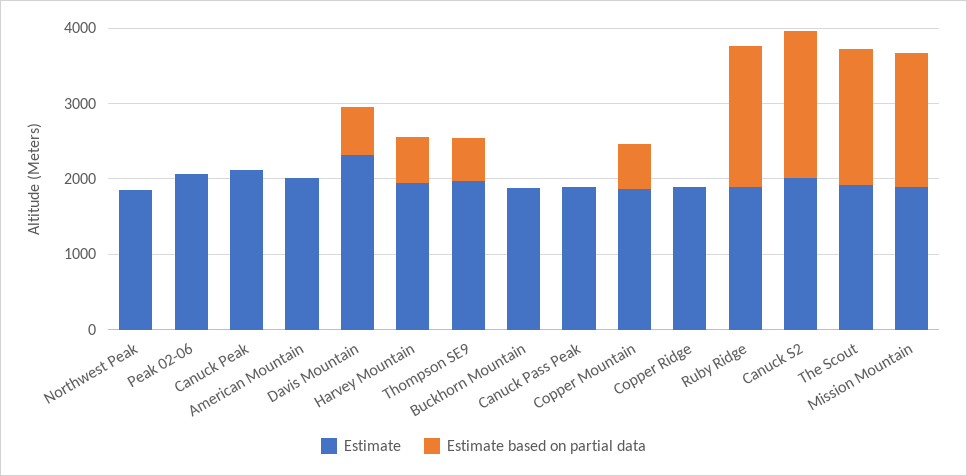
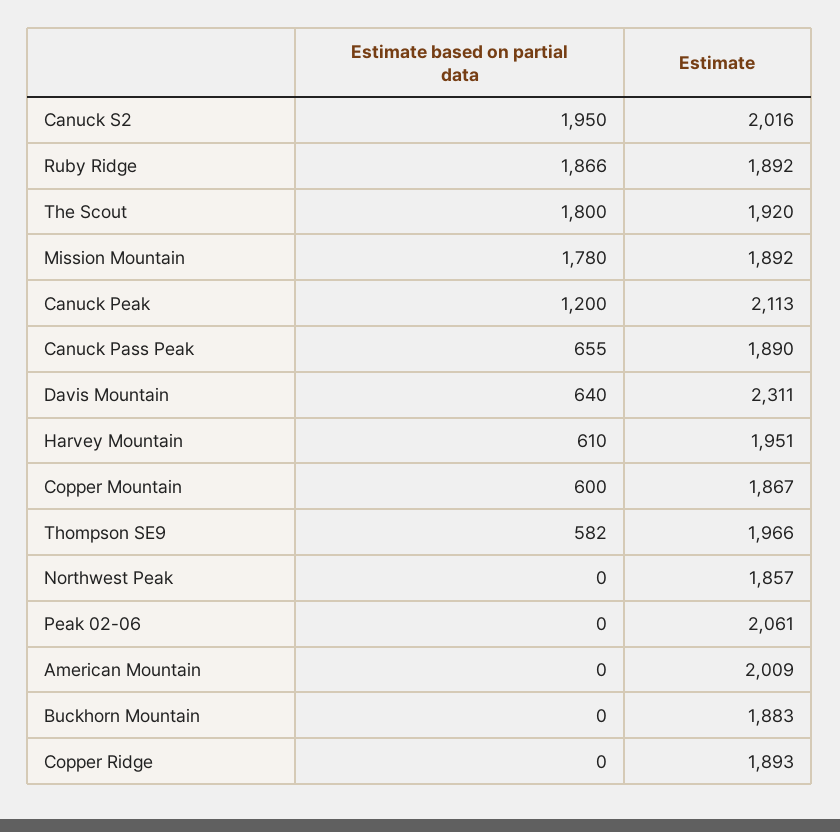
  {
    "Estimate": {
      "Northwest Peak": 1857,
      "Peak 02-06": 2061,
      "Canuck Peak": 2113,
      "American Mountain": 2009,
      "Davis Mountain": 2311,
      "Harvey Mountain": 1951,
      "Thompson SE9": 1966,
      "Buckhorn Mountain": 1883,
      "Canuck Pass Peak": 1890,
      "Copper Mountain": 1867,
      "Copper Ridge": 1893,
      "Ruby Ridge": 1892,
      "Canuck S2": 2016,
      "The Scout": 1920,
      "Mission Mountain": 1892
    },
    "Estimate based on partial data": {
      "Northwest Peak": 0,
      "Peak 02-06": 0,
-     "Canuck Peak": 0,
+     "Canuck Peak": 1200,
      "American Mountain": 0,
      "Davis Mountain": 640,
      "Harvey Mountain": 610,
      "Thompson SE9": 582,
      "Buckhorn Mountain": 0,
-     "Canuck Pass Peak": 0,
+     "Canuck Pass Peak": 655,
      "Copper Mountain": 600,
      "Copper Ridge": 0,
      "Ruby Ridge": 1866,
      "Canuck S2": 1950,
      "The Scout": 1800,
      "Mission Mountain": 1780
    }
  }

